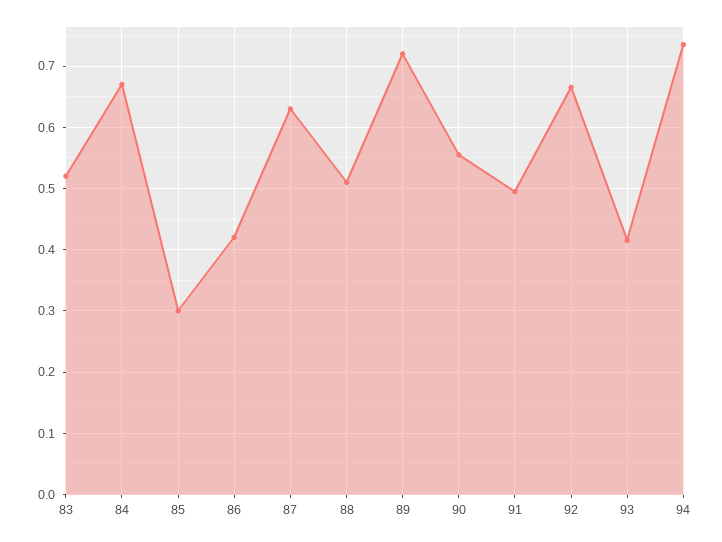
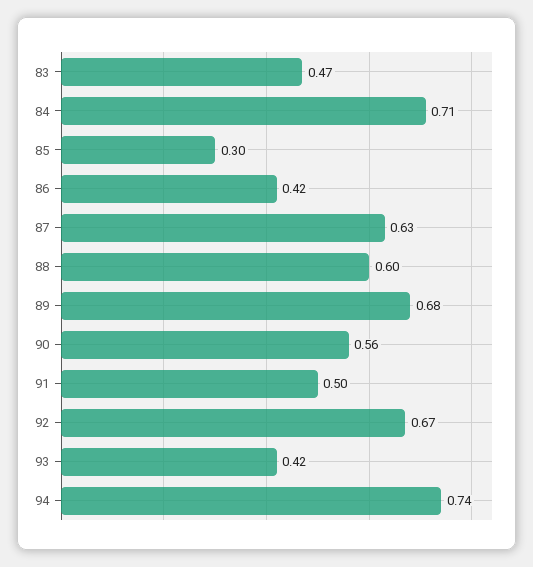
  {
-   "83": 0.52,
+   "83": 0.47,
-   "84": 0.67,
+   "84": 0.71,
    "85": 0.3,
    "86": 0.42,
    "87": 0.63,
-   "88": 0.51,
+   "88": 0.6,
-   "89": 0.72,
+   "89": 0.68,
    "90": 0.56,
    "91": 0.5,
    "92": 0.67,
    "93": 0.42,
    "94": 0.74
  }

